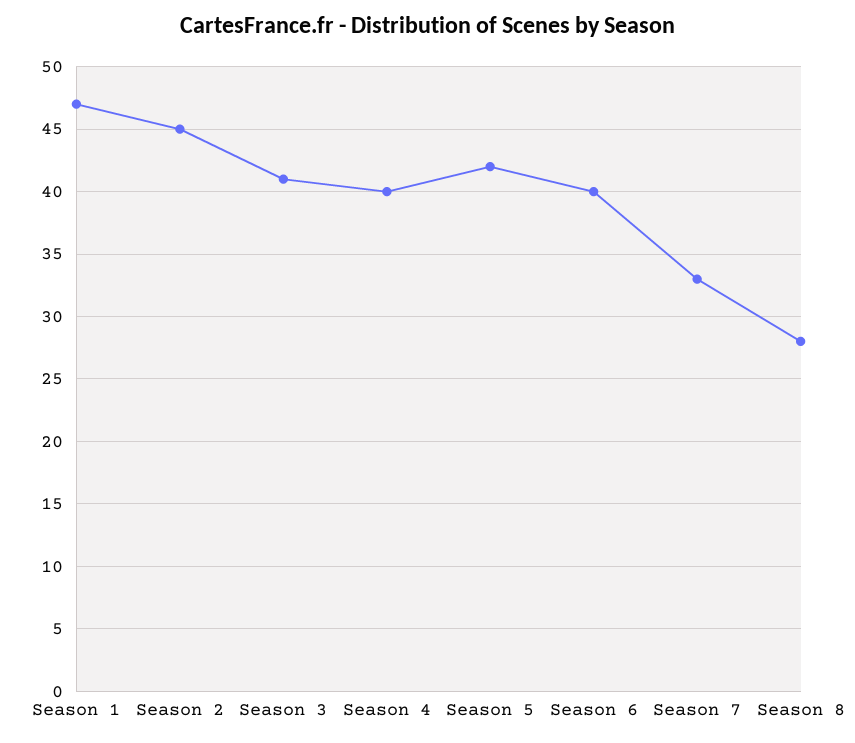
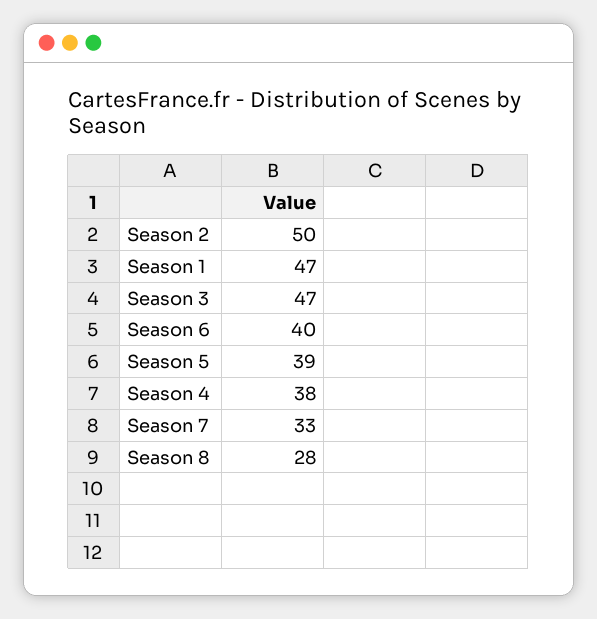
  {
    "Season 1": 47,
-   "Season 2": 45,
+   "Season 2": 50,
-   "Season 3": 41,
+   "Season 3": 47,
-   "Season 4": 40,
+   "Season 4": 38,
-   "Season 5": 42,
+   "Season 5": 39,
    "Season 6": 40,
    "Season 7": 33,
    "Season 8": 28
  }

